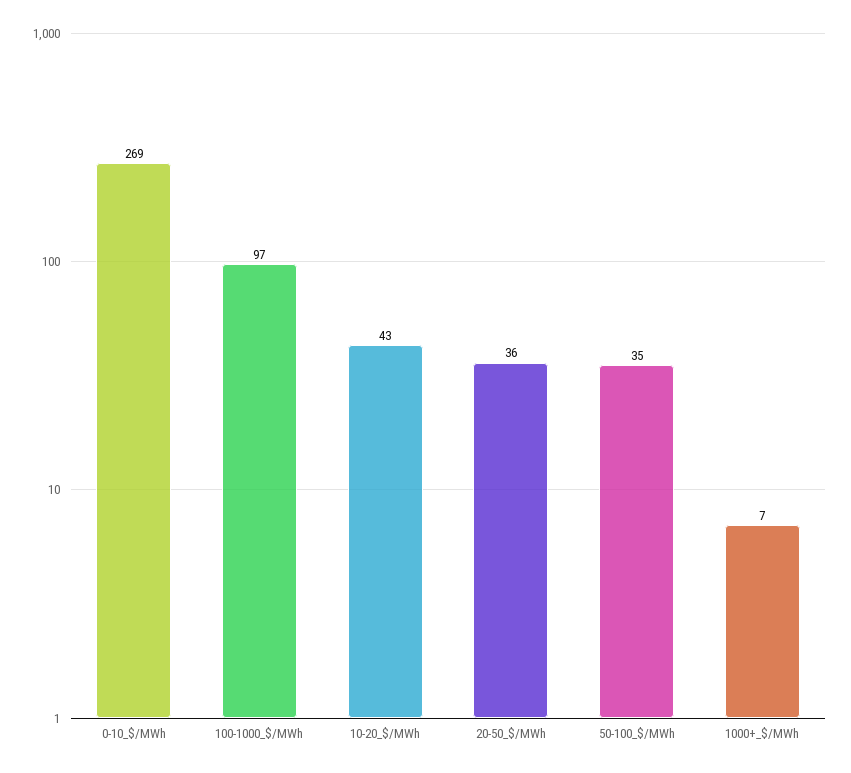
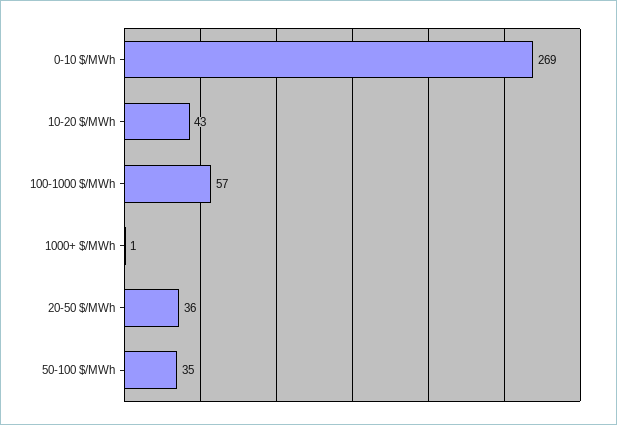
  {
    "0-10_$/MWh": 269,
-   "100-1000_$/MWh": 97,
+   "100-1000_$/MWh": 57,
    "10-20_$/MWh": 43,
    "20-50_$/MWh": 36,
    "50-100_$/MWh": 35,
-   "1000+_$/MWh": 7
+   "1000+_$/MWh": 1
  }

